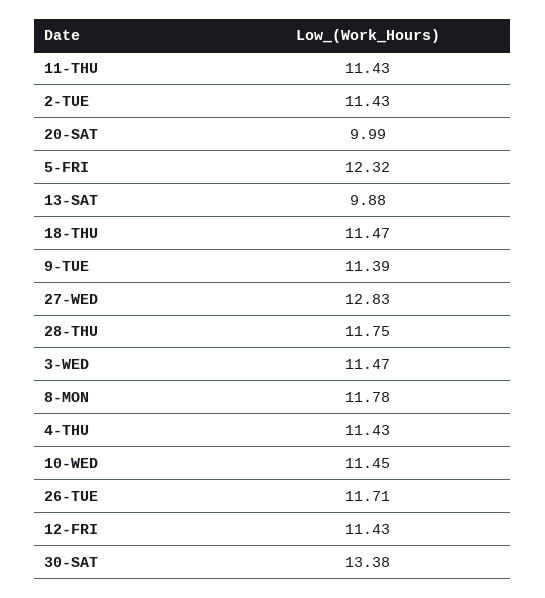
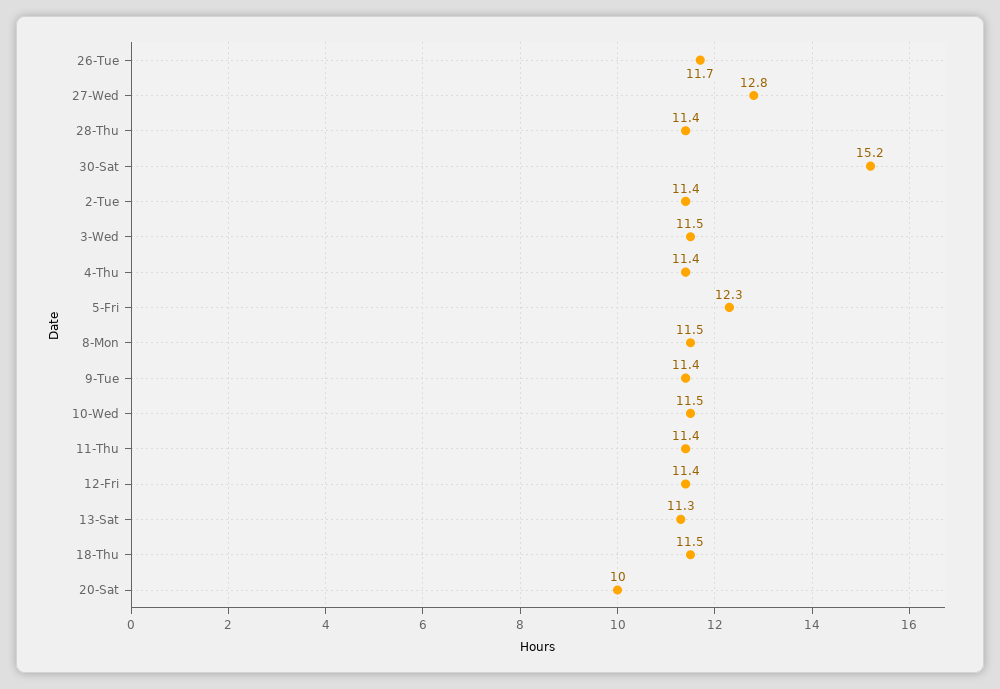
  {
    "11-THU": 11.43,
    "2-TUE": 11.43,
    "20-SAT": 9.99,
    "5-FRI": 12.32,
-   "13-SAT": 9.88,
+   "13-SAT": 11.3,
    "18-THU": 11.47,
    "9-TUE": 11.39,
    "27-WED": 12.83,
-   "28-THU": 11.75,
+   "28-THU": 11.4,
    "3-WED": 11.47,
-   "8-MON": 11.78,
+   "8-MON": 11.5,
    "4-THU": 11.43,
    "10-WED": 11.45,
    "26-TUE": 11.71,
    "12-FRI": 11.43,
-   "30-SAT": 13.38
+   "30-SAT": 15.2
  }

